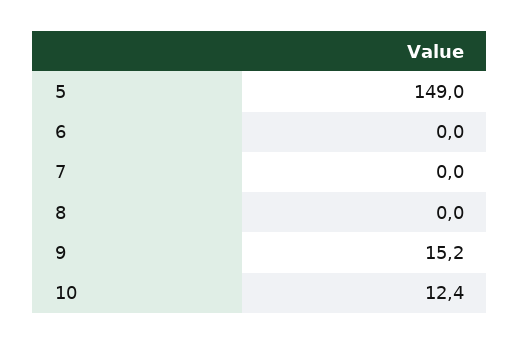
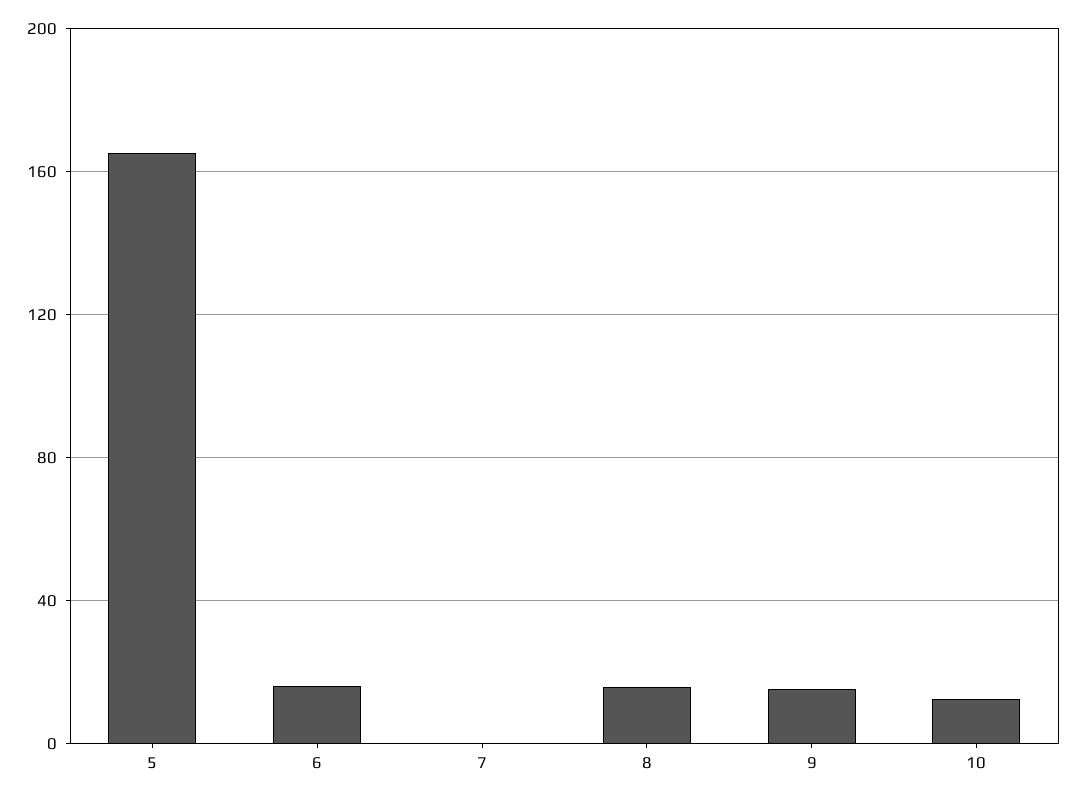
  {
-   "5": 149,
+   "5": 165,
-   "6": 0,
+   "6": 15,
    "7": 0,
-   "8": 0,
+   "8": 15,
    "9": 15.2,
    "10": 12.4
  }

